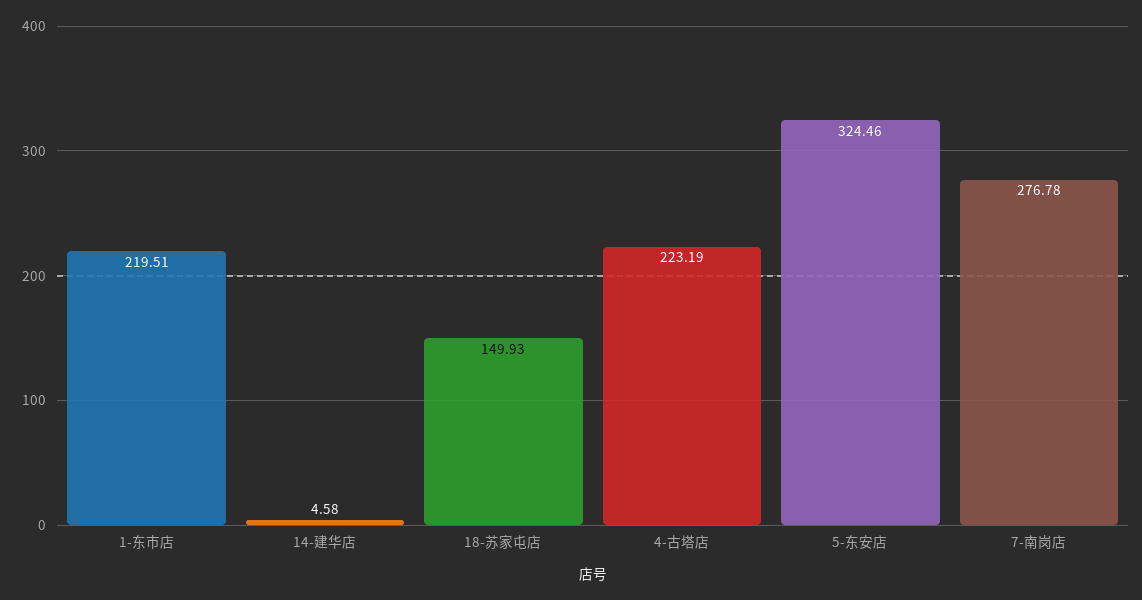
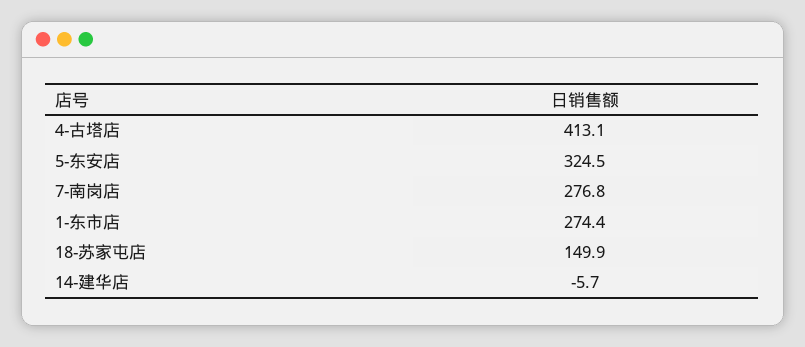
  {
-   "1-东市店": 219.51,
+   "1-东市店": 274.4,
-   "14-建华店": 4.58,
+   "14-建华店": -5.7,
    "18-苏家屯店": 149.93,
-   "4-古塔店": 223.19,
+   "4-古塔店": 413.1,
    "5-东安店": 324.46,
    "7-南岗店": 276.78
  }

